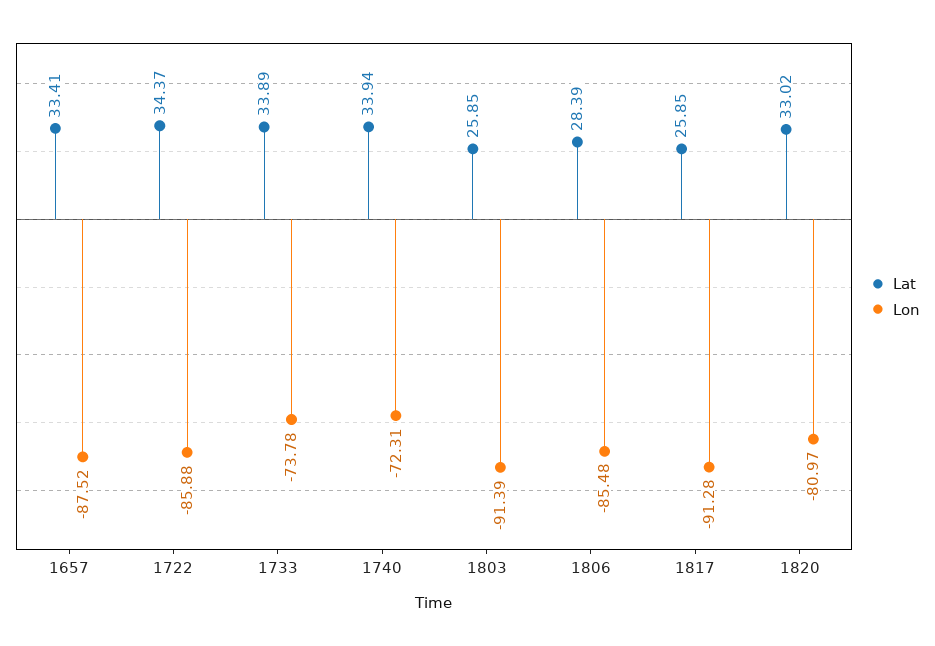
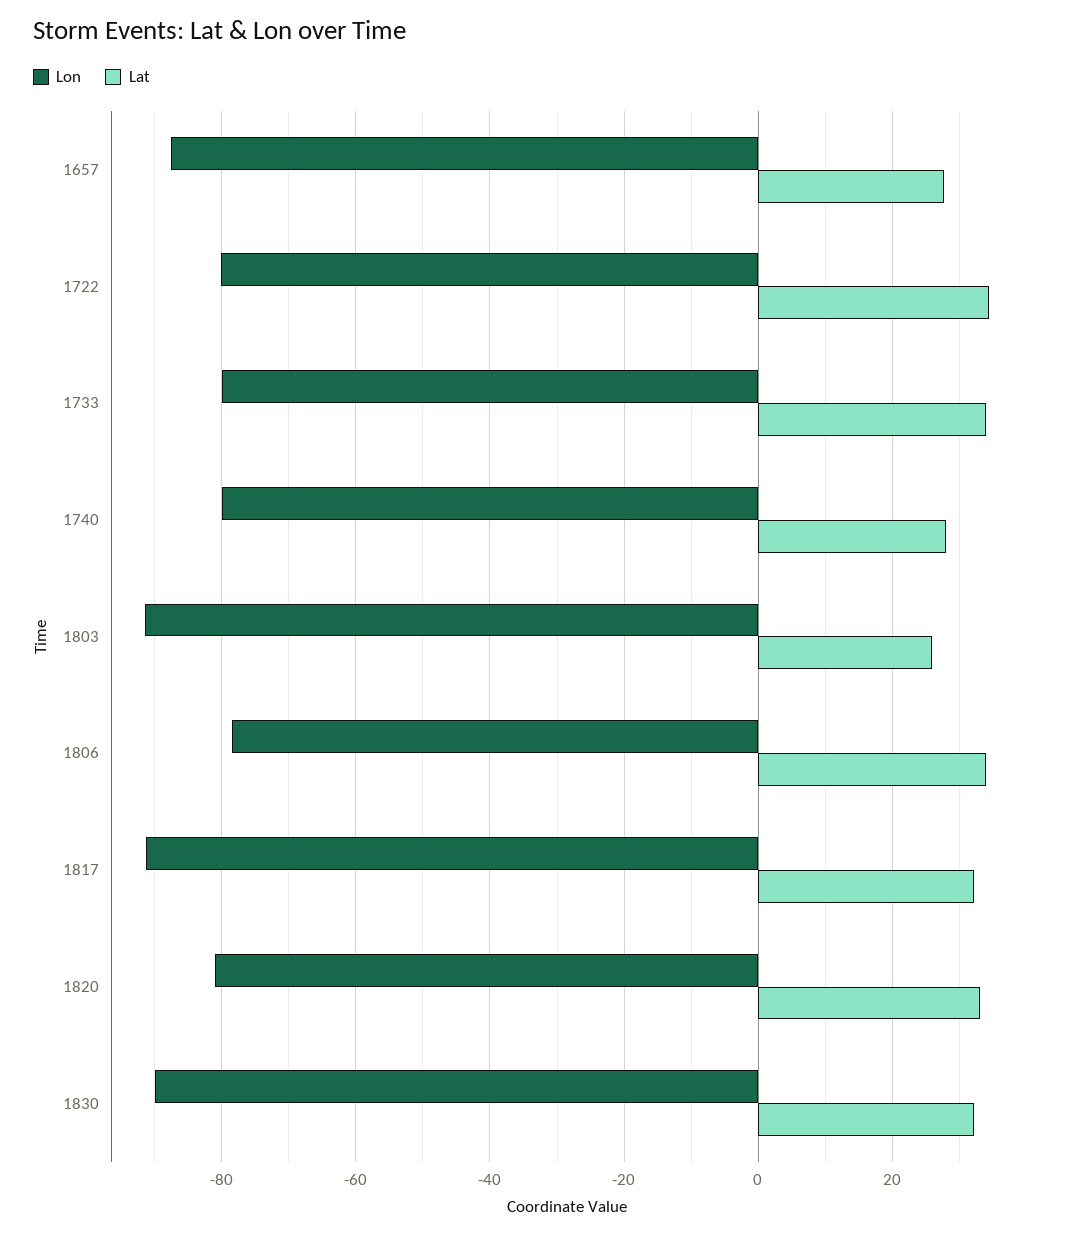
  {
    "Lat": {
-     "1657": 33.41,
+     "1657": 28,
      "1722": 34.37,
      "1733": 33.89,
-     "1740": 33.94,
+     "1740": 28,
      "1803": 25.85,
-     "1806": 28.39,
+     "1806": 34,
-     "1817": 25.85,
+     "1817": 32,
-     "1820": 33.02
+     "1820": 33.02,
+     "1830": 32
    },
    "Lon": {
      "1657": -87.52,
-     "1722": -85.88,
+     "1722": -80,
-     "1733": -73.78,
+     "1733": -80,
-     "1740": -72.31,
+     "1740": -80,
      "1803": -91.39,
-     "1806": -85.48,
+     "1806": -78,
      "1817": -91.28,
-     "1820": -80.97
+     "1820": -80.97,
+     "1830": -90
    }
  }

